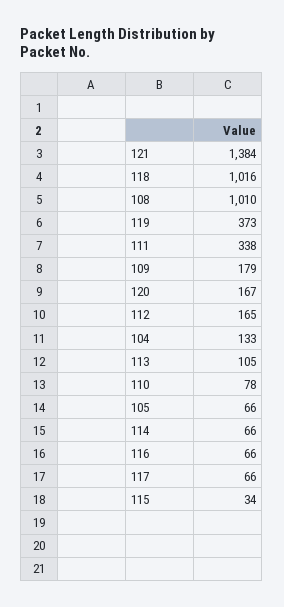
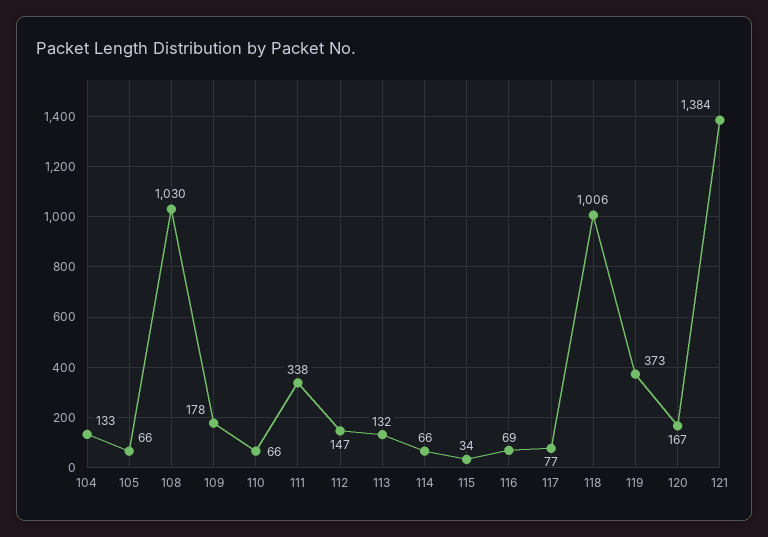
  {
    "121": 1384,
-   "118": 1016,
+   "118": 1006,
-   "108": 1010,
+   "108": 1030,
    "119": 373,
    "111": 338,
-   "109": 179,
+   "109": 178,
    "120": 167,
-   "112": 165,
+   "112": 147,
    "104": 133,
-   "113": 105,
+   "113": 132,
-   "110": 78,
+   "110": 66,
    "105": 66,
    "114": 66,
-   "116": 66,
+   "116": 69,
-   "117": 66,
+   "117": 77,
    "115": 34
  }

